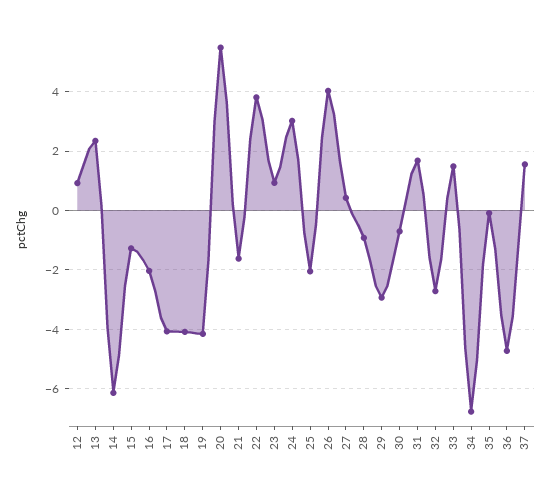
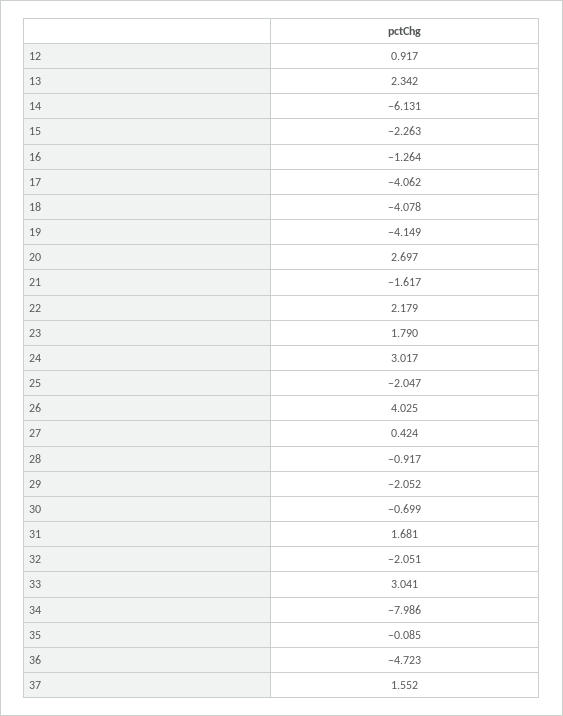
  {
    "12": 0.917,
    "13": 2.342,
    "14": -6.131,
-   "15": -1.25,
+   "15": -2.263,
-   "16": -2,
+   "16": -1.264,
    "17": -4.062,
    "18": -4.078,
    "19": -4.149,
-   "20": 5.5,
+   "20": 2.697,
    "21": -1.617,
-   "22": 3.75,
+   "22": 2.179,
-   "23": 1,
+   "23": 1.79,
    "24": 3.017,
    "25": -2.047,
    "26": 4.025,
    "27": 0.424,
    "28": -0.917,
-   "29": -3,
+   "29": -2.052,
    "30": -0.699,
    "31": 1.681,
-   "32": -2.75,
+   "32": -2.051,
-   "33": 1.5,
+   "33": 3.041,
-   "34": -6.75,
+   "34": -7.986,
    "35": -0.085,
    "36": -4.723,
    "37": 1.552
  }

